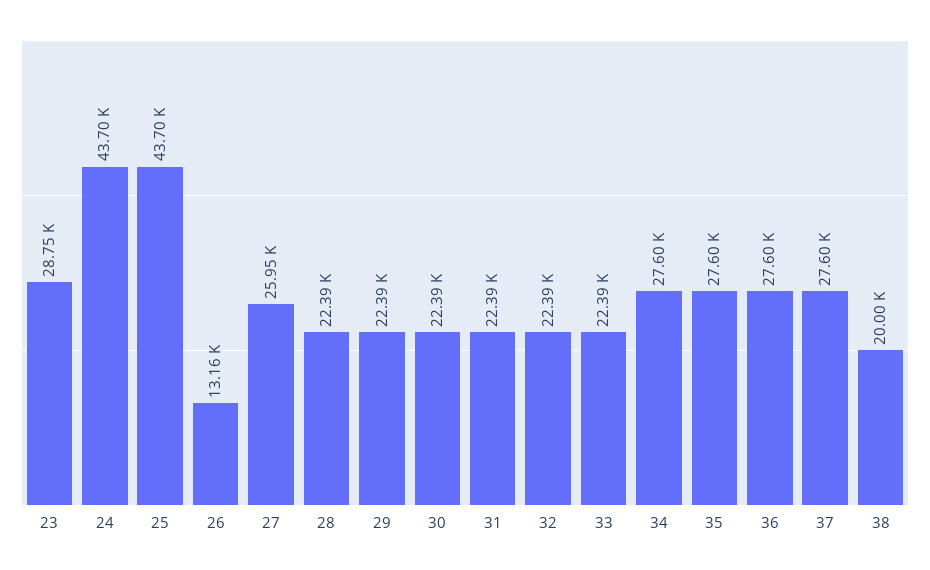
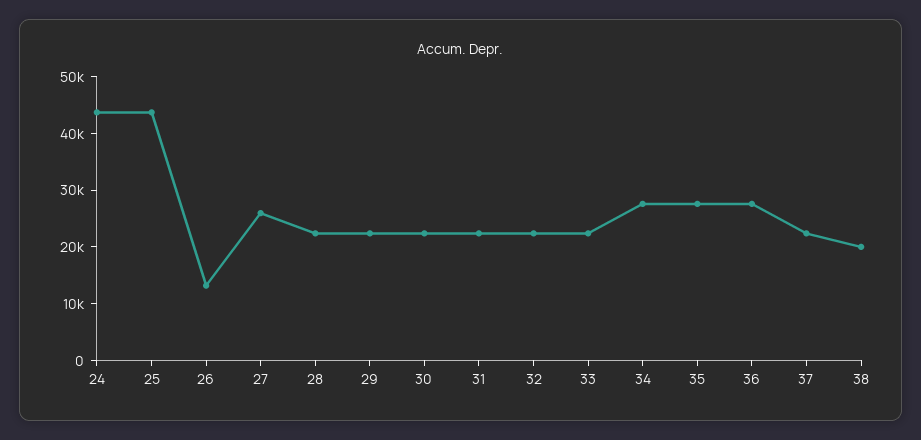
  {
-   "23": 28750,
    "24": 43700,
    "25": 43700,
    "26": 13160,
    "27": 25950,
    "28": 22390,
    "29": 22390,
    "30": 22390,
    "31": 22390,
    "32": 22390,
    "33": 22390,
    "34": 27600,
    "35": 27600,
    "36": 27600,
-   "37": 27600,
+   "37": 22000,
    "38": 20000
  }

